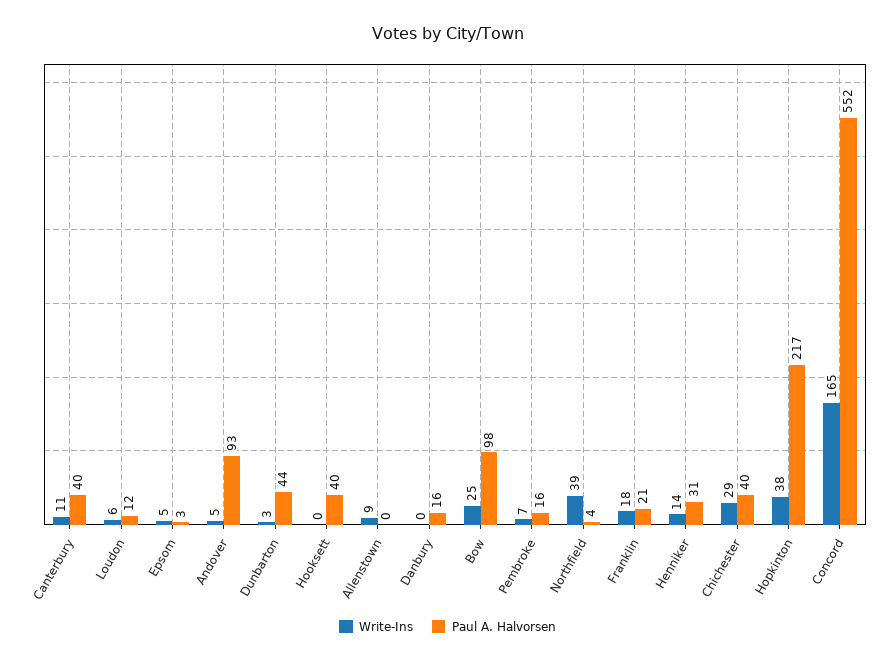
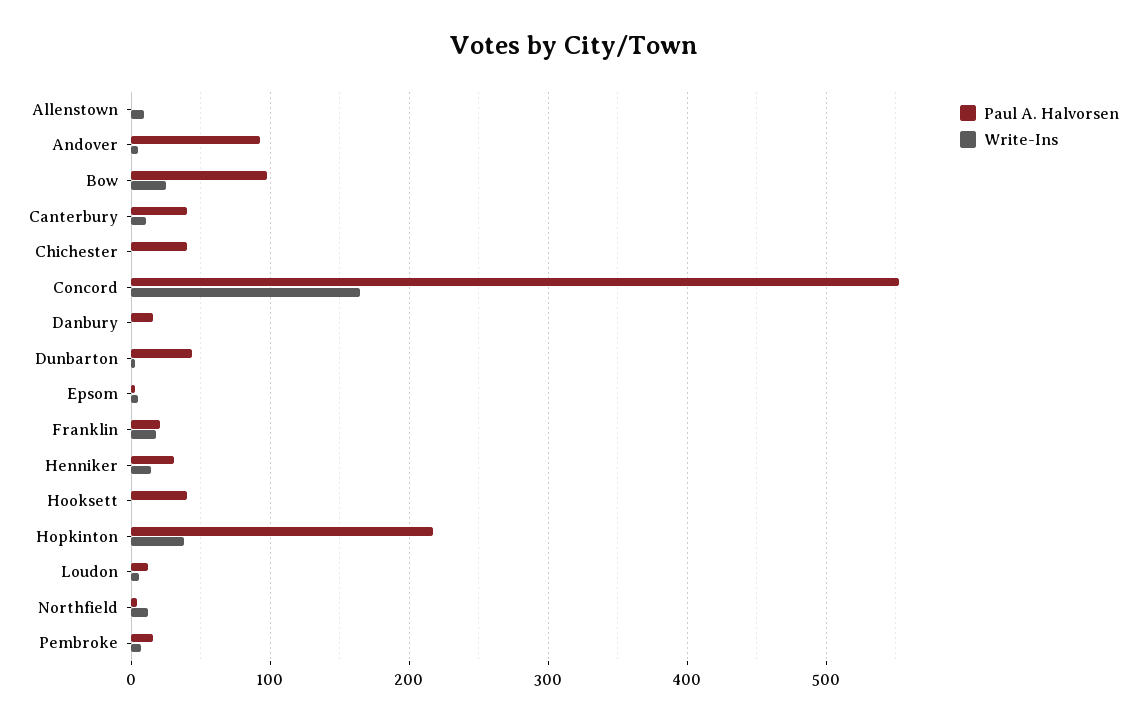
  {
    "Write-Ins": {
      "Canterbury": 11,
      "Loudon": 6,
      "Epsom": 5,
      "Andover": 5,
      "Dunbarton": 3,
      "Hooksett": 0,
      "Allenstown": 9,
      "Danbury": 0,
      "Bow": 25,
      "Pembroke": 7,
-     "Northfield": 39,
+     "Northfield": 10,
      "Franklin": 18,
      "Henniker": 14,
-     "Chichester": 29,
+     "Chichester": 0,
      "Hopkinton": 38,
      "Concord": 165
    },
    "Paul A. Halvorsen": {
      "Canterbury": 40,
      "Loudon": 12,
      "Epsom": 3,
      "Andover": 93,
      "Dunbarton": 44,
      "Hooksett": 40,
      "Allenstown": 0,
      "Danbury": 16,
      "Bow": 98,
      "Pembroke": 16,
      "Northfield": 4,
      "Franklin": 21,
      "Henniker": 31,
      "Chichester": 40,
      "Hopkinton": 217,
      "Concord": 552
    }
  }

